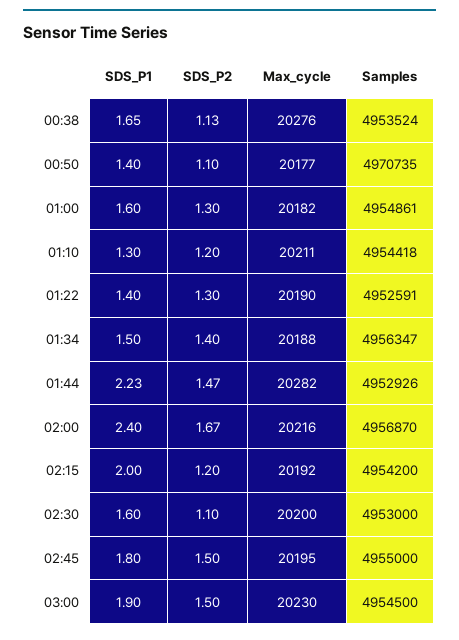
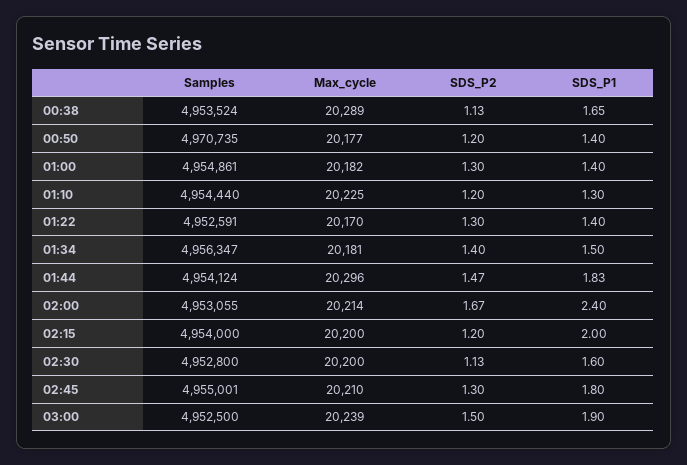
  {
    "SDS_P1": {
      "00:38": 1.65,
      "00:50": 1.4,
-     "01:00": 1.6,
+     "01:00": 1.4,
      "01:10": 1.3,
      "01:22": 1.4,
      "01:34": 1.5,
-     "01:44": 2.23,
+     "01:44": 1.83,
      "02:00": 2.4,
      "02:15": 2,
      "02:30": 1.6,
      "02:45": 1.8,
      "03:00": 1.9
    },
    "SDS_P2": {
      "00:38": 1.13,
-     "00:50": 1.1,
+     "00:50": 1.2,
      "01:00": 1.3,
      "01:10": 1.2,
      "01:22": 1.3,
      "01:34": 1.4,
      "01:44": 1.47,
      "02:00": 1.67,
      "02:15": 1.2,
-     "02:30": 1.1,
+     "02:30": 1.13,
-     "02:45": 1.5,
+     "02:45": 1.3,
      "03:00": 1.5
    },
    "Max_cycle": {
-     "00:38": 20276,
+     "00:38": 20289,
      "00:50": 20177,
      "01:00": 20182,
-     "01:10": 20211,
+     "01:10": 20225,
-     "01:22": 20190,
+     "01:22": 20170,
-     "01:34": 20188,
+     "01:34": 20181,
-     "01:44": 20282,
+     "01:44": 20296,
-     "02:00": 20216,
+     "02:00": 20214,
-     "02:15": 20192,
+     "02:15": 20200,
      "02:30": 20200,
-     "02:45": 20195,
+     "02:45": 20210,
-     "03:00": 20230
+     "03:00": 20239
    },
    "Samples": {
      "00:38": 4953524,
      "00:50": 4970735,
      "01:00": 4954861,
-     "01:10": 4954418,
+     "01:10": 4954440,
      "01:22": 4952591,
      "01:34": 4956347,
-     "01:44": 4952926,
+     "01:44": 4954124,
-     "02:00": 4956870,
+     "02:00": 4953055,
-     "02:15": 4954200,
+     "02:15": 4954000,
-     "02:30": 4953000,
+     "02:30": 4952800,
-     "02:45": 4955000,
+     "02:45": 4955001,
-     "03:00": 4954500
+     "03:00": 4952500
    }
  }

